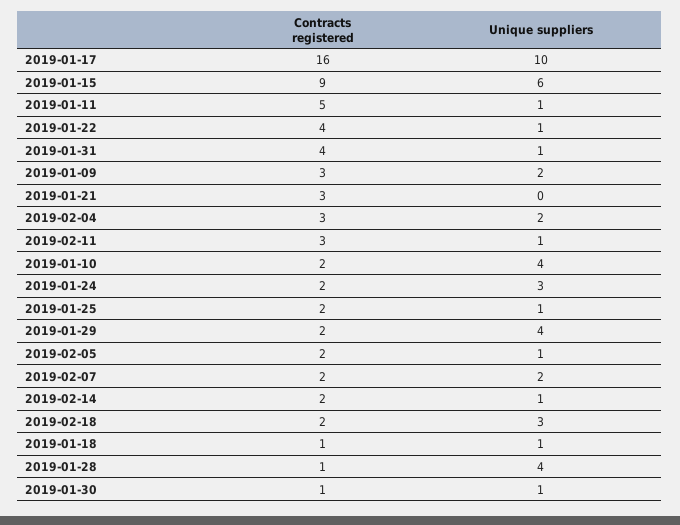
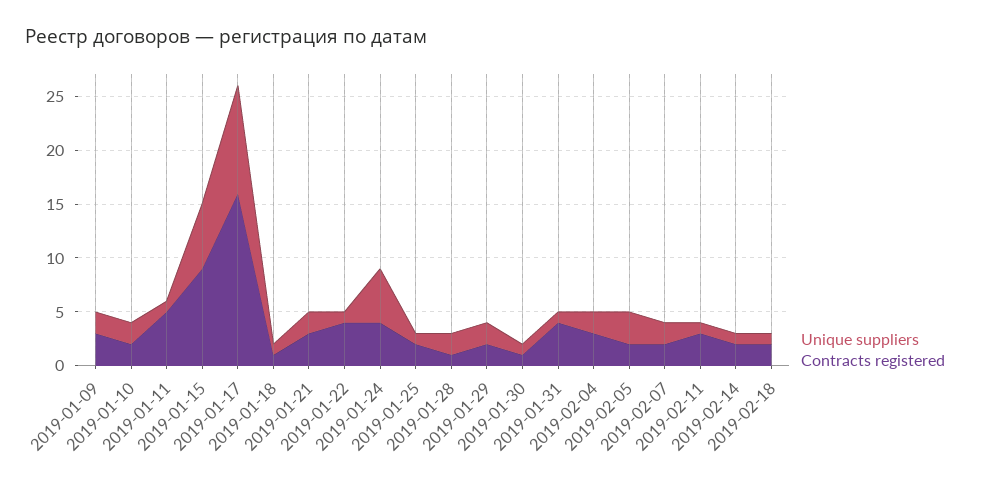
  {
    "Contracts registered": {
      "2019-01-17": 16,
      "2019-01-15": 9,
      "2019-01-11": 5,
      "2019-01-22": 4,
      "2019-01-31": 4,
      "2019-01-09": 3,
      "2019-01-21": 3,
      "2019-02-04": 3,
      "2019-02-11": 3,
      "2019-01-10": 2,
-     "2019-01-24": 2,
+     "2019-01-24": 4,
      "2019-01-25": 2,
      "2019-01-29": 2,
      "2019-02-05": 2,
      "2019-02-07": 2,
      "2019-02-14": 2,
      "2019-02-18": 2,
      "2019-01-18": 1,
      "2019-01-28": 1,
      "2019-01-30": 1
    },
    "Unique suppliers": {
      "2019-01-17": 10,
      "2019-01-15": 6,
      "2019-01-11": 1,
      "2019-01-22": 1,
      "2019-01-31": 1,
      "2019-01-09": 2,
-     "2019-01-21": 0,
+     "2019-01-21": 2,
      "2019-02-04": 2,
      "2019-02-11": 1,
-     "2019-01-10": 4,
+     "2019-01-10": 2,
-     "2019-01-24": 3,
+     "2019-01-24": 5,
      "2019-01-25": 1,
-     "2019-01-29": 4,
+     "2019-01-29": 2,
-     "2019-02-05": 1,
+     "2019-02-05": 3,
      "2019-02-07": 2,
      "2019-02-14": 1,
-     "2019-02-18": 3,
+     "2019-02-18": 1,
      "2019-01-18": 1,
-     "2019-01-28": 4,
+     "2019-01-28": 2,
      "2019-01-30": 1
    }
  }

